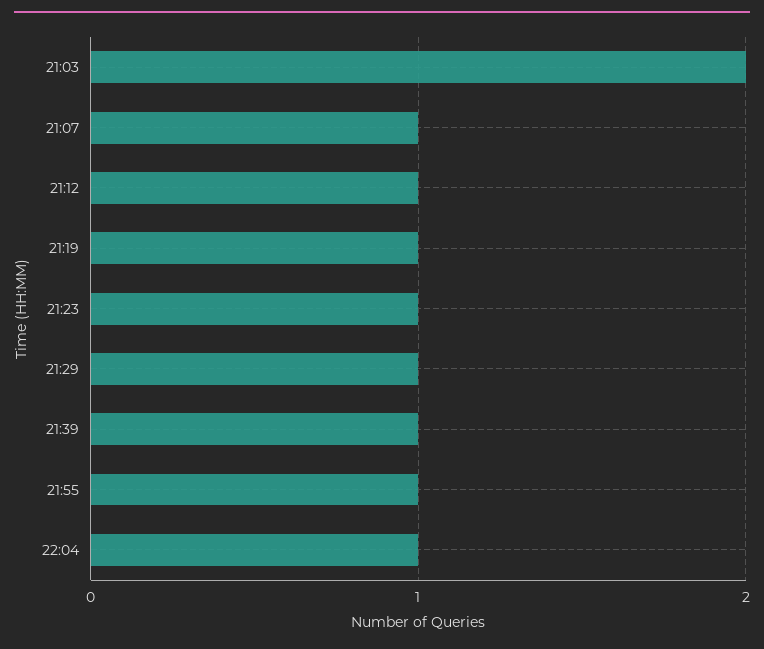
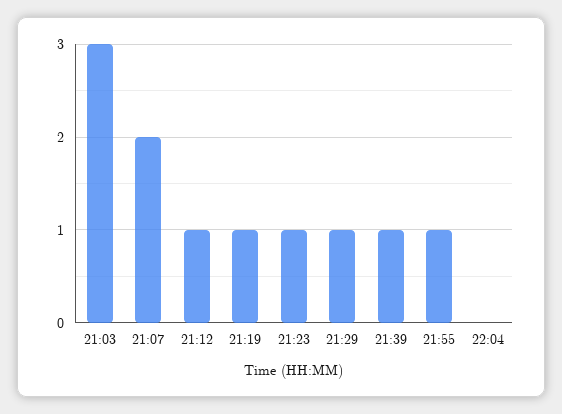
  {
-   "21:03": 2,
+   "21:03": 3,
-   "21:07": 1,
+   "21:07": 2,
    "21:12": 1,
    "21:19": 1,
    "21:23": 1,
    "21:29": 1,
    "21:39": 1,
    "21:55": 1,
-   "22:04": 1
+   "22:04": 0
  }

